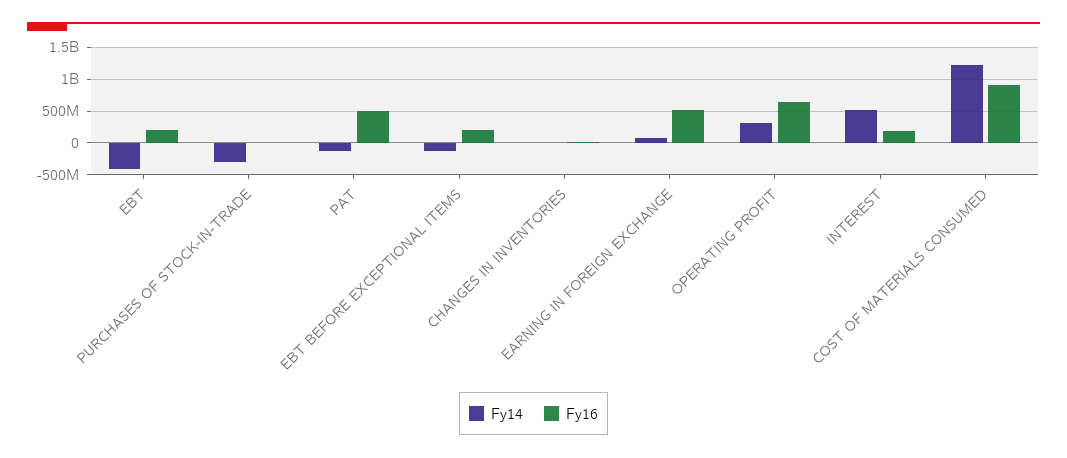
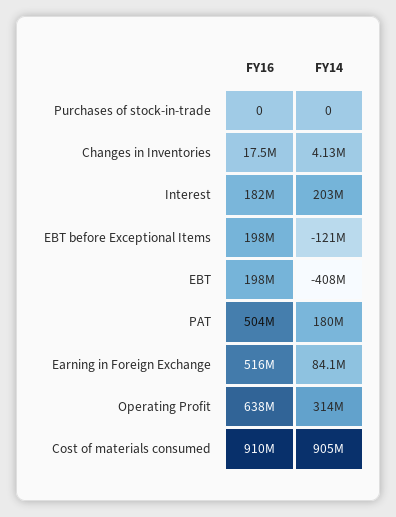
  {
    "Fy14": {
      "EBT": -408000000,
-     "PURCHASES OF STOCK-IN-TRADE": -300000000,
+     "PURCHASES OF STOCK-IN-TRADE": 0,
-     "PAT": -100000000,
+     "PAT": 180000000,
      "EBT BEFORE EXCEPTIONAL ITEMS": -121000000,
      "CHANGES IN INVENTORIES": 4130000,
      "EARNING IN FOREIGN EXCHANGE": 84100000,
      "OPERATING PROFIT": 314000000,
-     "INTEREST": 500000000,
+     "INTEREST": 203000000,
-     "COST OF MATERIALS CONSUMED": 1200000000
+     "COST OF MATERIALS CONSUMED": 905000000
    },
    "Fy16": {
      "EBT": 198000000,
      "PURCHASES OF STOCK-IN-TRADE": 0,
      "PAT": 504000000,
      "EBT BEFORE EXCEPTIONAL ITEMS": 198000000,
      "CHANGES IN INVENTORIES": 17500000,
      "EARNING IN FOREIGN EXCHANGE": 516000000,
      "OPERATING PROFIT": 638000000,
      "INTEREST": 182000000,
      "COST OF MATERIALS CONSUMED": 910000000
    }
  }

